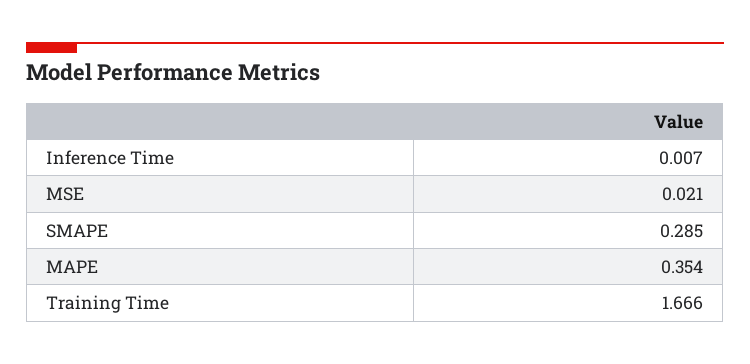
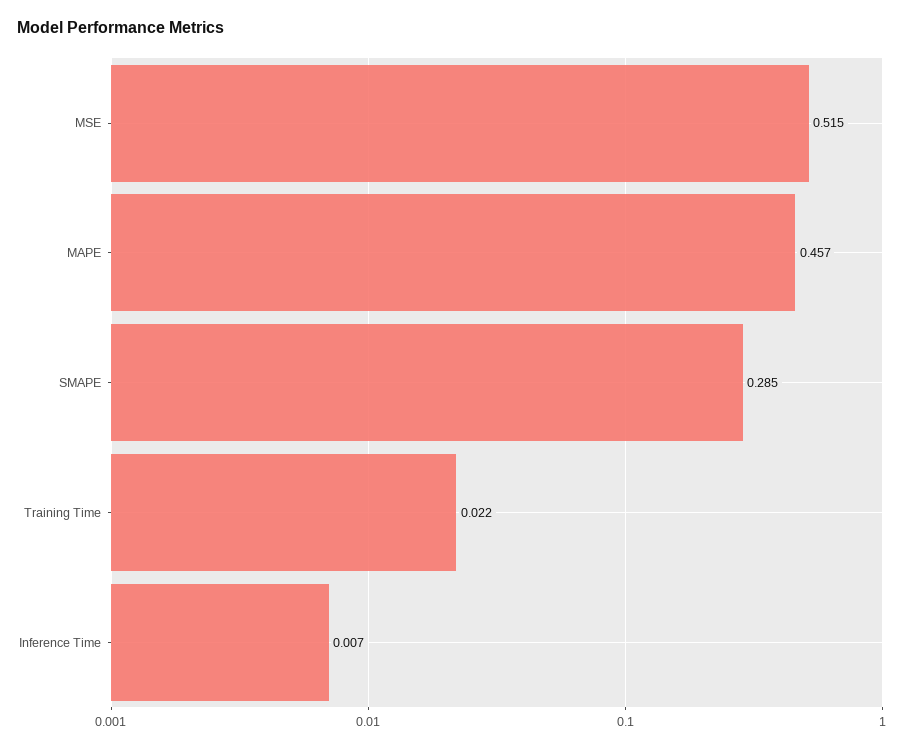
  {
    "Inference Time": 0.007,
-   "MSE": 0.021,
+   "MSE": 0.515,
    "SMAPE": 0.285,
-   "MAPE": 0.354,
+   "MAPE": 0.457,
-   "Training Time": 1.666
+   "Training Time": 0.022
  }

